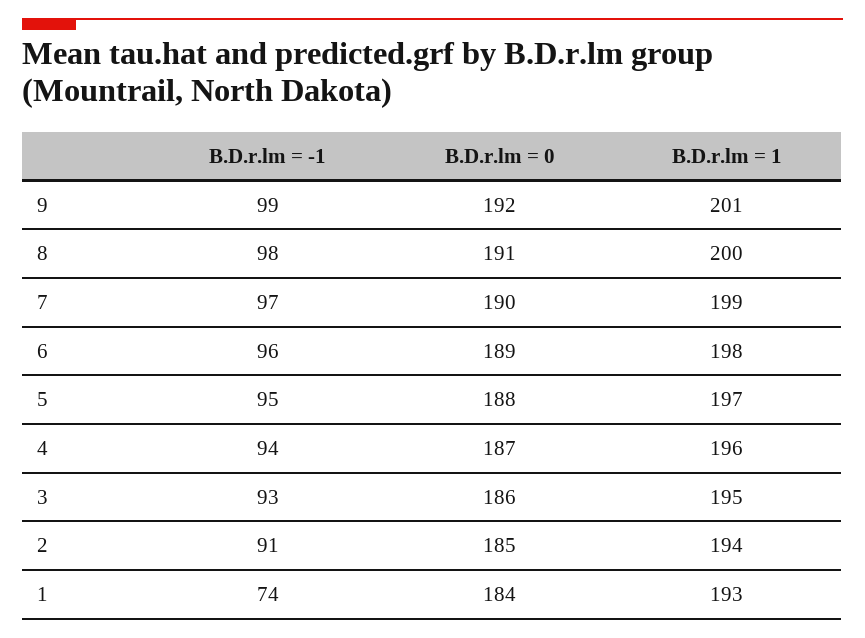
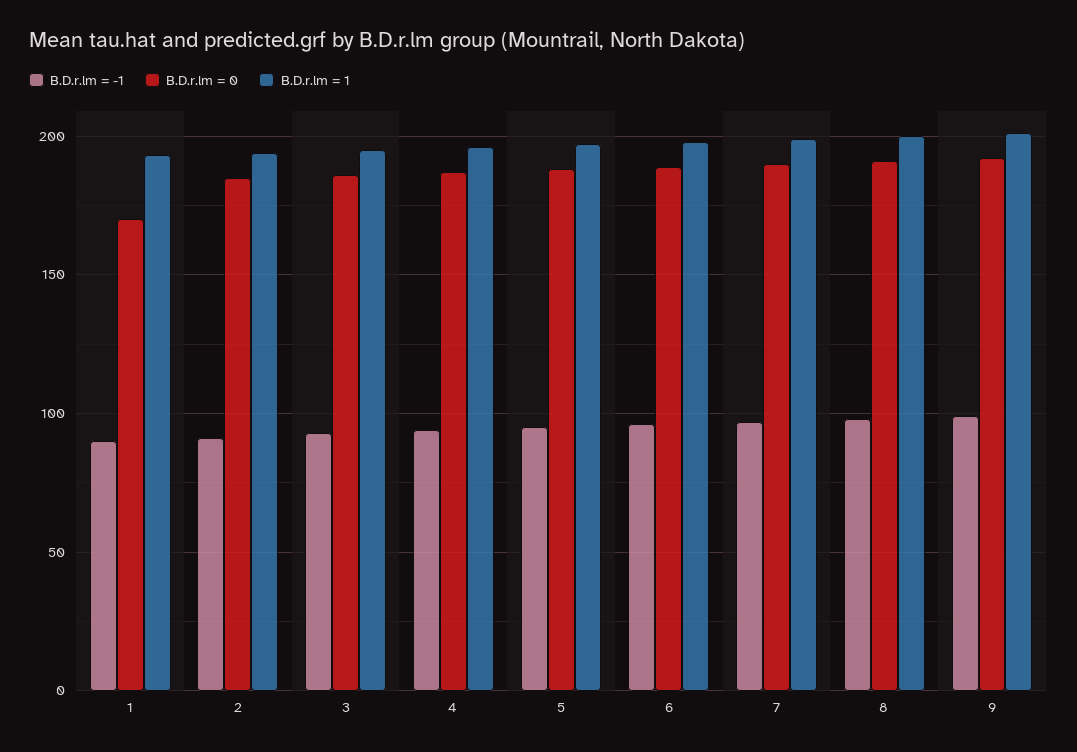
  {
    "B.D.r.lm = -1": {
      "9": 99,
      "8": 98,
      "7": 97,
      "6": 96,
      "5": 95,
      "4": 94,
      "3": 93,
      "2": 91,
-     "1": 74
+     "1": 90
    },
    "B.D.r.lm = 0": {
      "9": 192,
      "8": 191,
      "7": 190,
      "6": 189,
      "5": 188,
      "4": 187,
      "3": 186,
      "2": 185,
-     "1": 184
+     "1": 170
    },
    "B.D.r.lm = 1": {
      "9": 201,
      "8": 200,
      "7": 199,
      "6": 198,
      "5": 197,
      "4": 196,
      "3": 195,
      "2": 194,
      "1": 193
    }
  }

